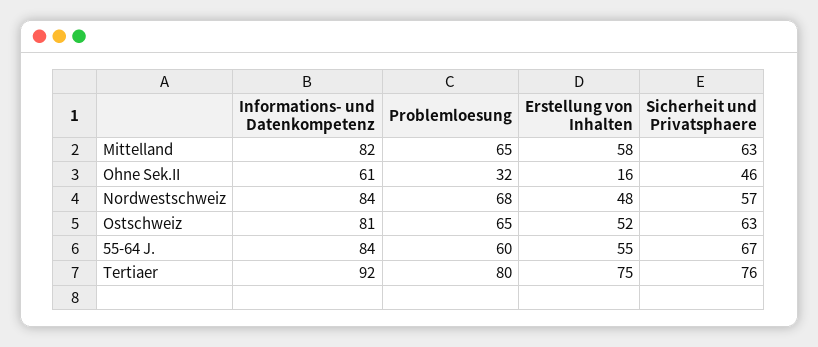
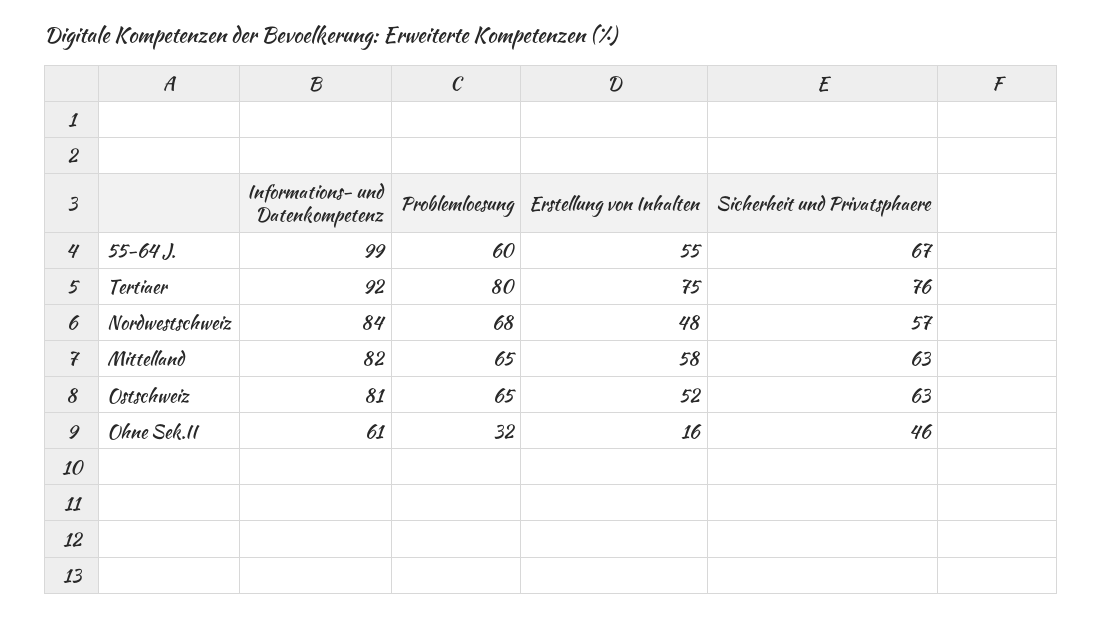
  {
    "Informations- und Datenkompetenz": {
      "Mittelland": 82,
      "Ohne Sek.II": 61,
      "Nordwestschweiz": 84,
      "Ostschweiz": 81,
-     "55-64 J.": 84,
+     "55-64 J.": 99,
      "Tertiaer": 92
    },
    "Problemloesung": {
      "Mittelland": 65,
      "Ohne Sek.II": 32,
      "Nordwestschweiz": 68,
      "Ostschweiz": 65,
      "55-64 J.": 60,
      "Tertiaer": 80
    },
    "Erstellung von Inhalten": {
      "Mittelland": 58,
      "Ohne Sek.II": 16,
      "Nordwestschweiz": 48,
      "Ostschweiz": 52,
      "55-64 J.": 55,
      "Tertiaer": 75
    },
    "Sicherheit und Privatsphaere": {
      "Mittelland": 63,
      "Ohne Sek.II": 46,
      "Nordwestschweiz": 57,
      "Ostschweiz": 63,
      "55-64 J.": 67,
      "Tertiaer": 76
    }
  }

